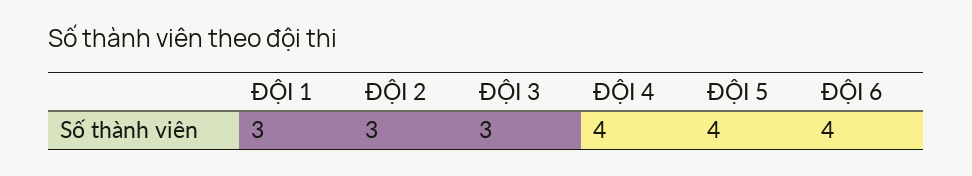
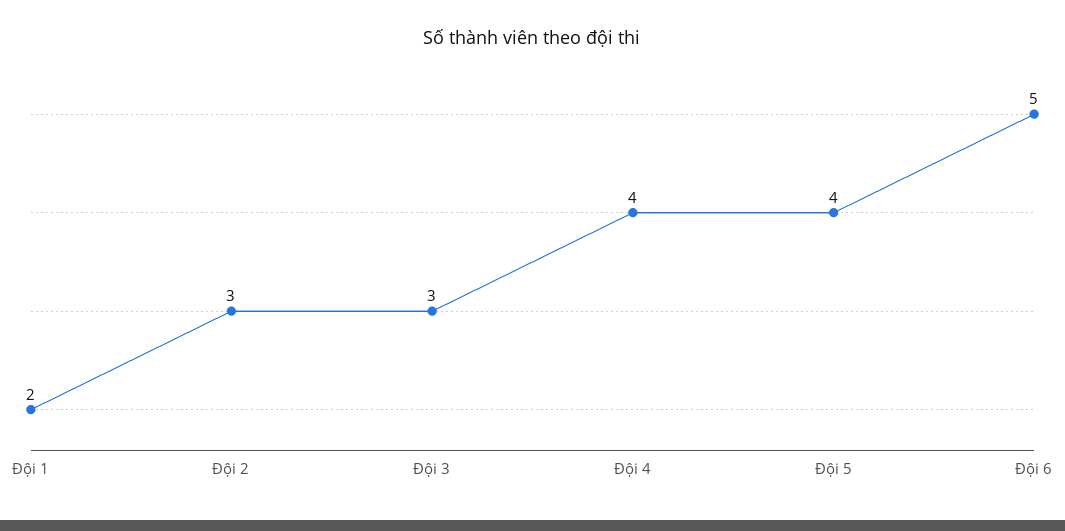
  {
-   "ĐỘI 1": 3,
+   "ĐỘI 1": 2,
    "ĐỘI 2": 3,
    "ĐỘI 3": 3,
    "ĐỘI 4": 4,
    "ĐỘI 5": 4,
-   "ĐỘI 6": 4
+   "ĐỘI 6": 5
  }

